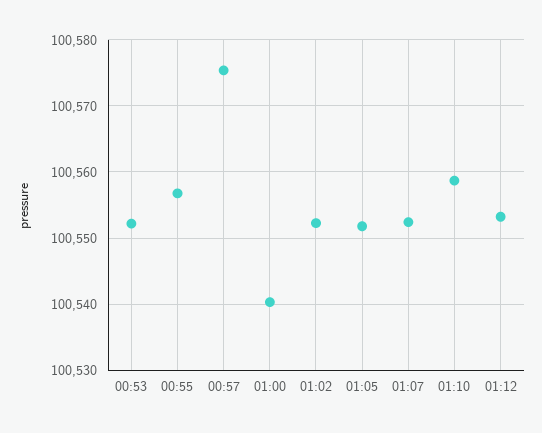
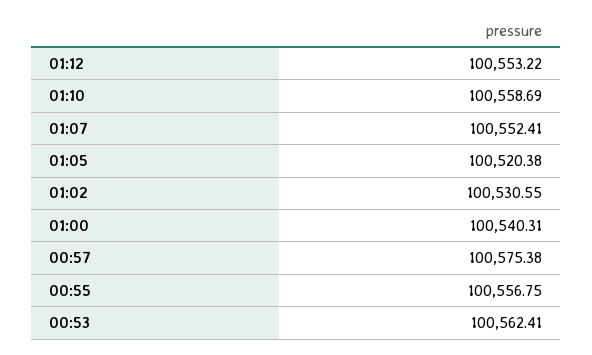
  {
-   "00:53": 100552,
+   "00:53": 100562.41,
    "00:55": 100556.75,
    "00:57": 100575.38,
    "01:00": 100540.31,
-   "01:02": 100552,
+   "01:02": 100530.55,
-   "01:05": 100552,
+   "01:05": 100520.38,
    "01:07": 100552.41,
    "01:10": 100558.69,
    "01:12": 100553.22
  }

